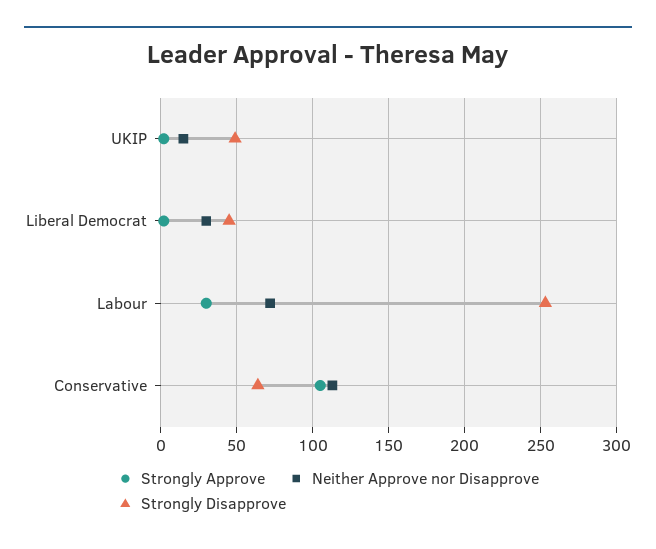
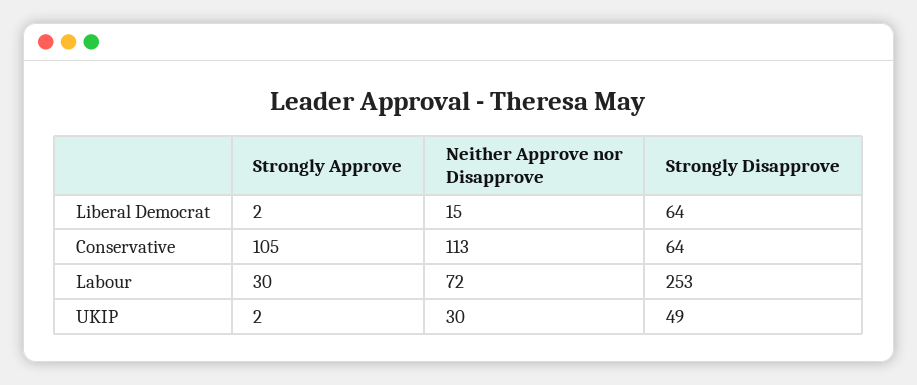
  {
    "Strongly Approve": {
      "UKIP": 2,
      "Liberal Democrat": 2,
      "Labour": 30,
      "Conservative": 105
    },
    "Neither Approve nor Disapprove": {
-     "UKIP": 15,
+     "UKIP": 30,
-     "Liberal Democrat": 30,
+     "Liberal Democrat": 15,
      "Labour": 72,
      "Conservative": 113
    },
    "Strongly Disapprove": {
      "UKIP": 49,
-     "Liberal Democrat": 45,
+     "Liberal Democrat": 64,
      "Labour": 253,
      "Conservative": 64
    }
  }

